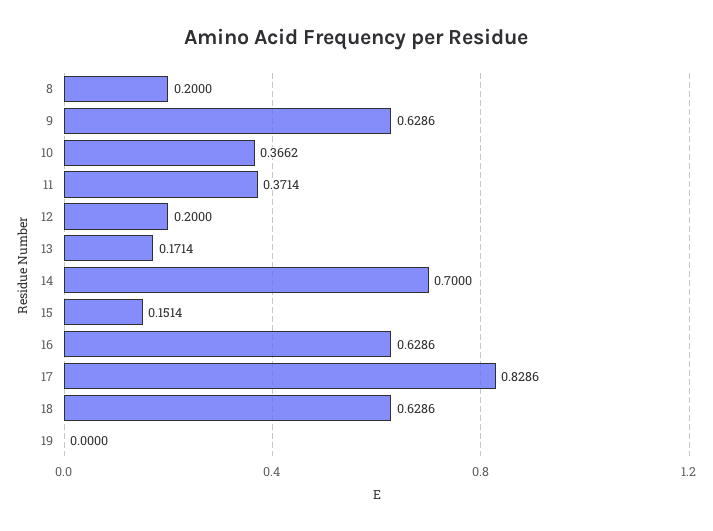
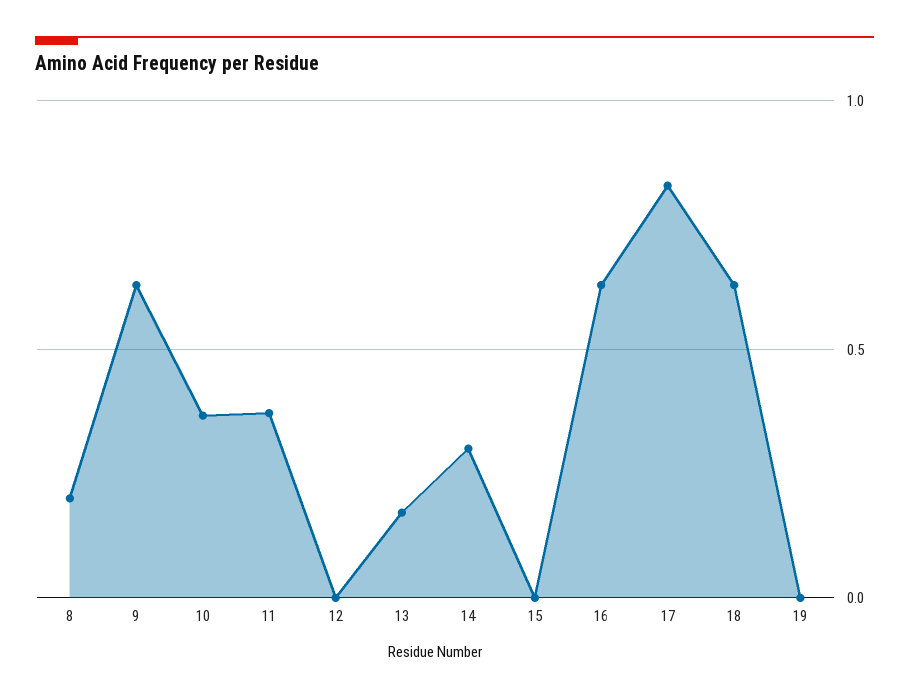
  {
    "8": 0.2,
    "9": 0.6286,
    "10": 0.3662,
    "11": 0.3714,
-   "12": 0.2,
+   "12": 0,
    "13": 0.1714,
-   "14": 0.7,
+   "14": 0.3,
-   "15": 0.1514,
+   "15": 0,
    "16": 0.6286,
    "17": 0.8286,
    "18": 0.6286,
    "19": 0
  }

